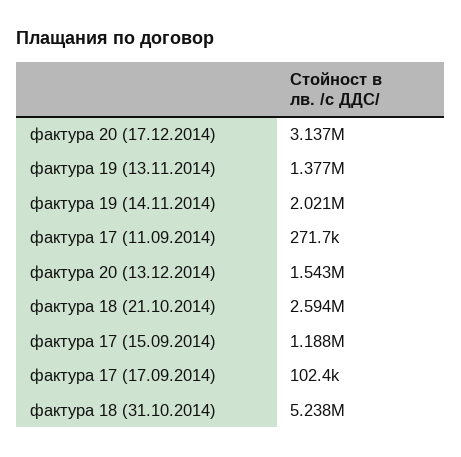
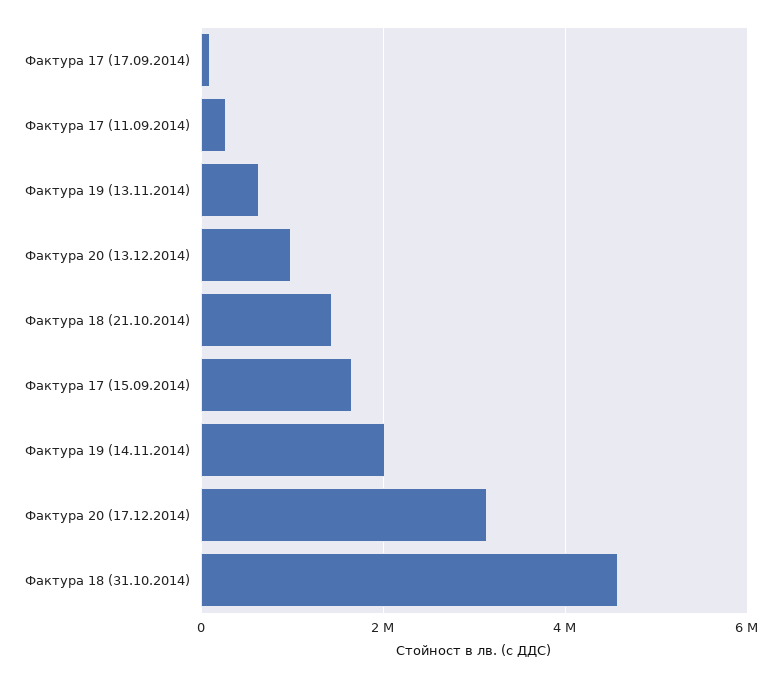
  {
    "фактура 20 (17.12.2014)": 3137000,
-   "фактура 19 (13.11.2014)": 1377000,
+   "фактура 19 (13.11.2014)": 600000,
    "фактура 19 (14.11.2014)": 2021000,
    "фактура 17 (11.09.2014)": 271700,
-   "фактура 20 (13.12.2014)": 1543000,
+   "фактура 20 (13.12.2014)": 1000000,
-   "фактура 18 (21.10.2014)": 2594000,
+   "фактура 18 (21.10.2014)": 1400000,
-   "фактура 17 (15.09.2014)": 1188000,
+   "фактура 17 (15.09.2014)": 1600000,
    "фактура 17 (17.09.2014)": 102400,
-   "фактура 18 (31.10.2014)": 5238000
+   "фактура 18 (31.10.2014)": 4600000
  }

